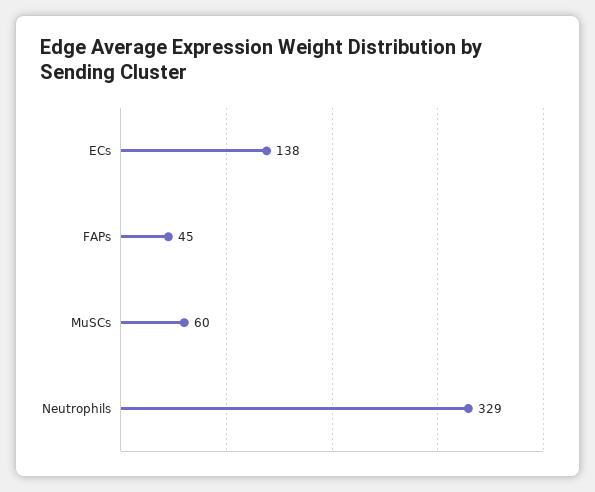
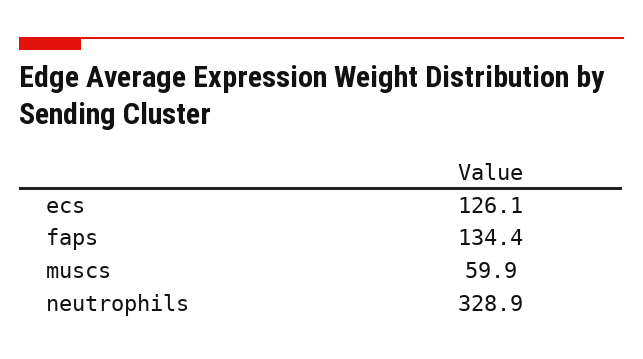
  {
-   "ECs": 138,
+   "ECs": 126.1,
-   "FAPs": 45,
+   "FAPs": 134.4,
    "MuSCs": 59.9,
    "Neutrophils": 328.9
  }

